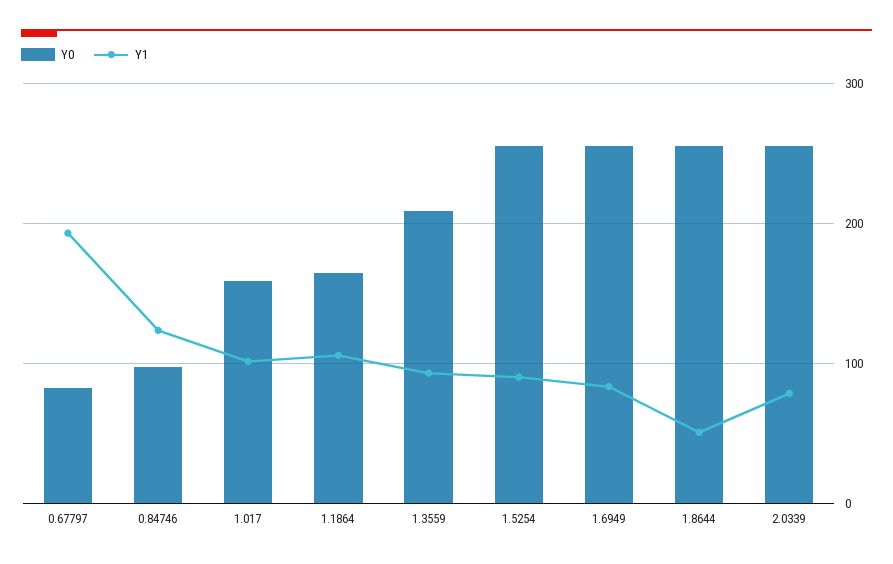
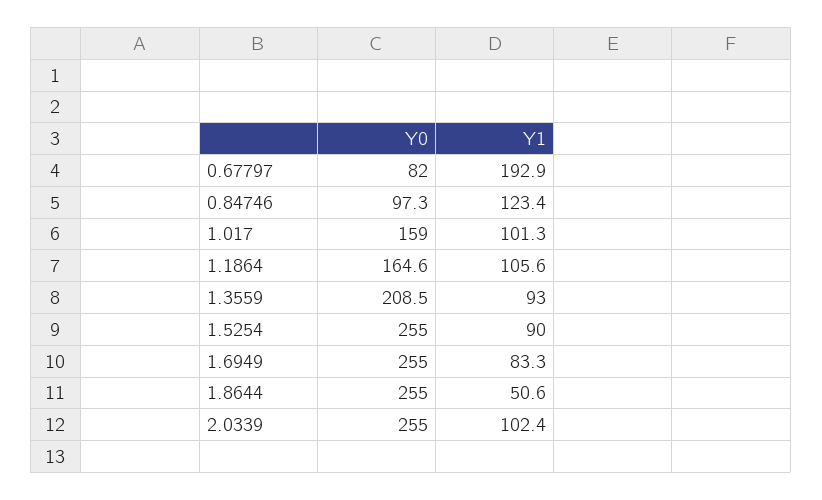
  {
    "Y0": {
      "0.67797": 82,
      "0.84746": 97.3,
      "1.017": 159,
      "1.1864": 164.6,
      "1.3559": 208.5,
      "1.5254": 255,
      "1.6949": 255,
      "1.8644": 255,
      "2.0339": 255
    },
    "Y1": {
      "0.67797": 192.9,
      "0.84746": 123.4,
      "1.017": 101.3,
      "1.1864": 105.6,
      "1.3559": 93,
      "1.5254": 90,
      "1.6949": 83.3,
      "1.8644": 50.6,
-     "2.0339": 80
+     "2.0339": 102.4
    }
  }

